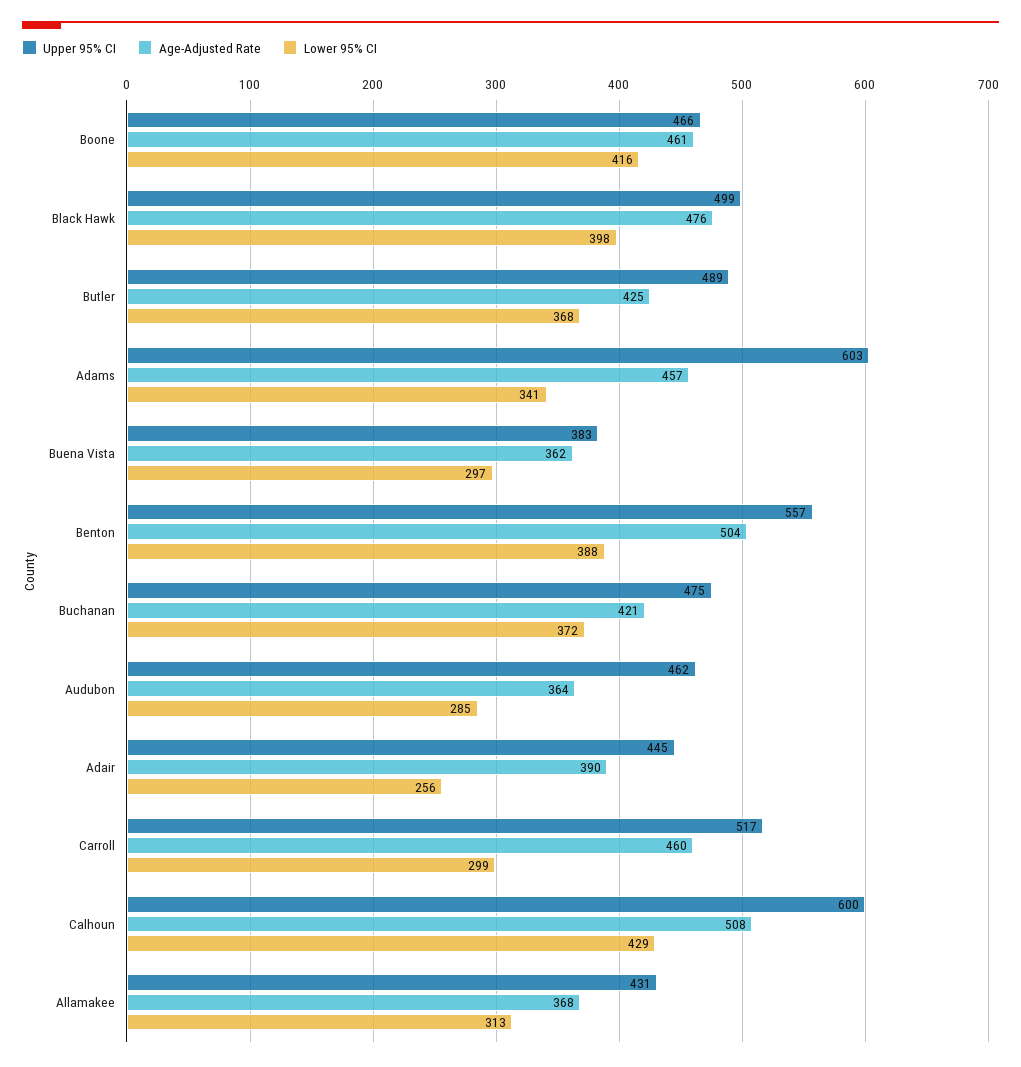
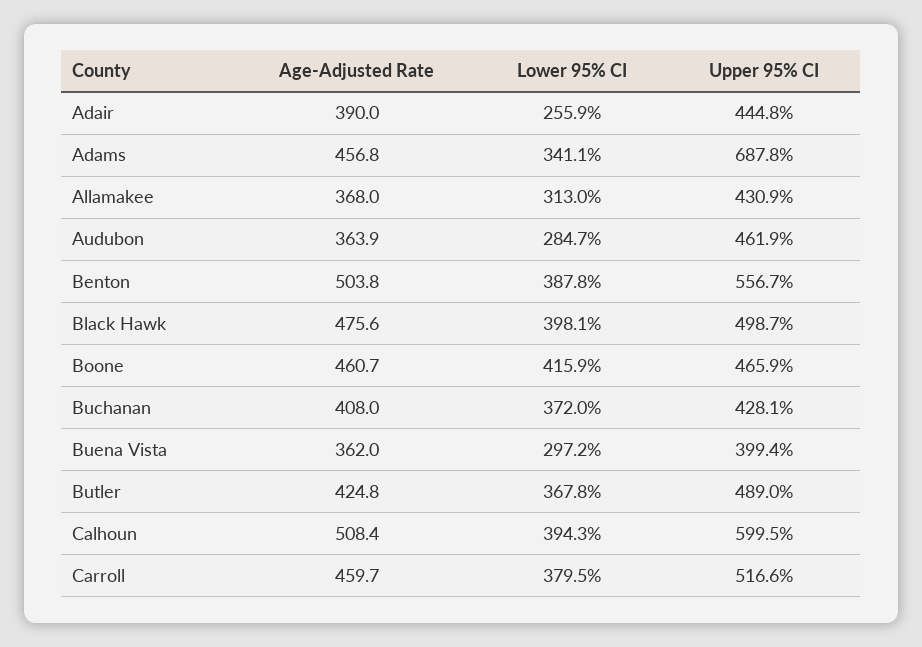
  {
    "Upper 95% CI": {
      "Boone": 465.9,
      "Black Hawk": 498.7,
      "Butler": 489,
-     "Adams": 603,
+     "Adams": 687.8,
-     "Buena Vista": 383,
+     "Buena Vista": 399.4,
      "Benton": 556.7,
-     "Buchanan": 475,
+     "Buchanan": 428.1,
      "Audubon": 461.9,
      "Adair": 444.8,
      "Carroll": 516.6,
      "Calhoun": 599.5,
      "Allamakee": 430.9
    },
    "Age-Adjusted Rate": {
      "Boone": 460.7,
      "Black Hawk": 475.6,
      "Butler": 424.8,
      "Adams": 456.8,
      "Buena Vista": 362,
      "Benton": 503.8,
-     "Buchanan": 421,
+     "Buchanan": 408,
      "Audubon": 363.9,
      "Adair": 390,
      "Carroll": 459.7,
      "Calhoun": 508.4,
      "Allamakee": 368
    },
    "Lower 95% CI": {
      "Boone": 415.9,
      "Black Hawk": 398.1,
      "Butler": 367.8,
      "Adams": 341.1,
      "Buena Vista": 297.2,
      "Benton": 387.8,
      "Buchanan": 372,
      "Audubon": 284.7,
      "Adair": 255.9,
-     "Carroll": 299,
+     "Carroll": 379.5,
-     "Calhoun": 429,
+     "Calhoun": 394.3,
      "Allamakee": 313
    }
  }

